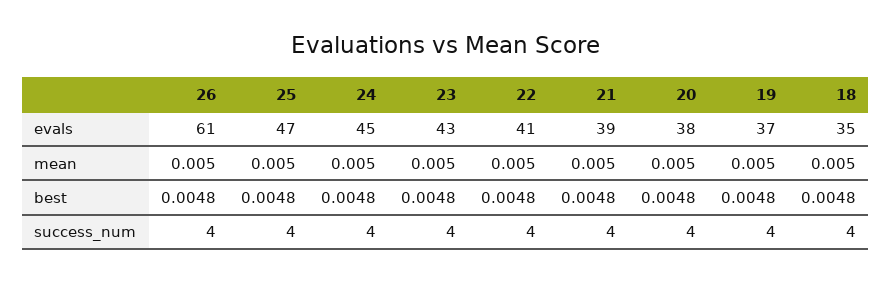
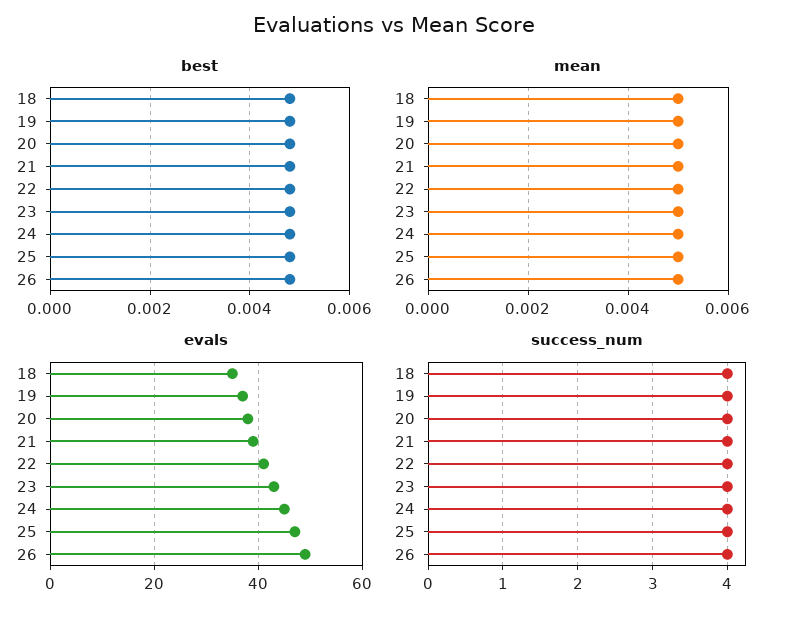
  {
    "evals": {
-     "26": 61,
+     "26": 50,
      "25": 47,
      "24": 45,
      "23": 43,
      "22": 41,
      "21": 39,
      "20": 38,
      "19": 37,
      "18": 35
    },
    "mean": {
      "26": 0.005,
      "25": 0.005,
      "24": 0.005,
      "23": 0.005,
      "22": 0.005,
      "21": 0.005,
      "20": 0.005,
      "19": 0.005,
      "18": 0.005
    },
    "best": {
      "26": 0.0048,
      "25": 0.0048,
      "24": 0.0048,
      "23": 0.0048,
      "22": 0.0048,
      "21": 0.0048,
      "20": 0.0048,
      "19": 0.0048,
      "18": 0.0048
    },
    "success_num": {
      "26": 4,
      "25": 4,
      "24": 4,
      "23": 4,
      "22": 4,
      "21": 4,
      "20": 4,
      "19": 4,
      "18": 4
    }
  }

